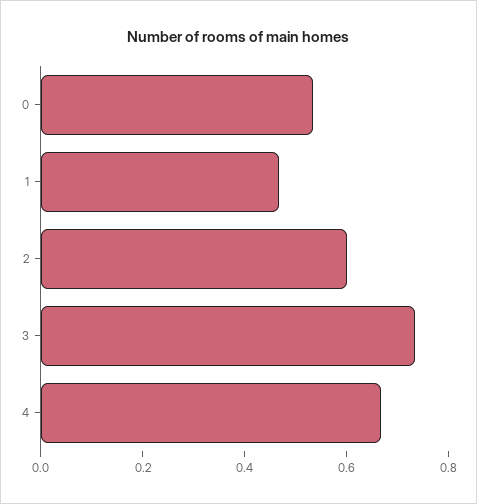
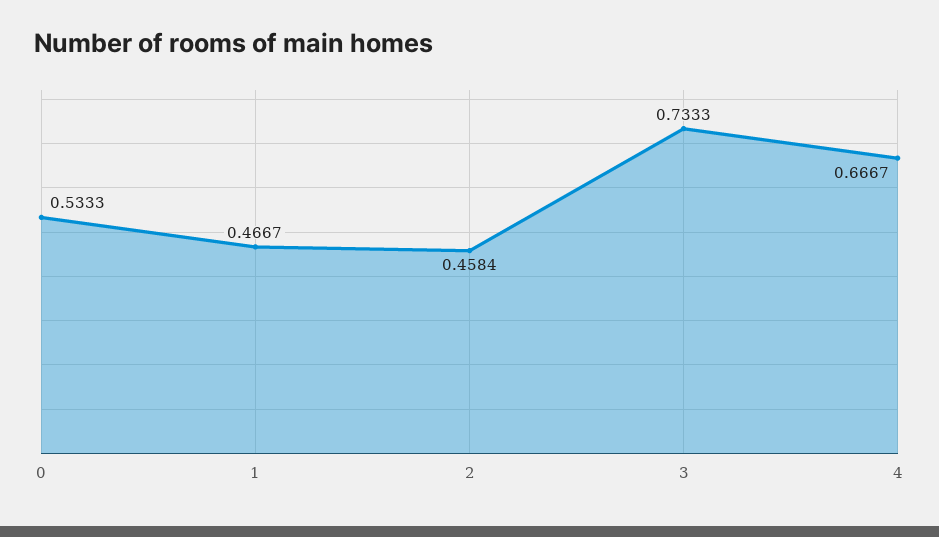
  {
    "0": 0.5333,
    "1": 0.4667,
-   "2": 0.6,
+   "2": 0.4584,
    "3": 0.7333,
    "4": 0.6667
  }

